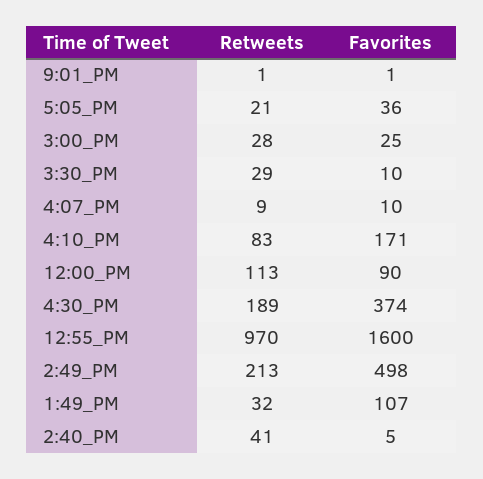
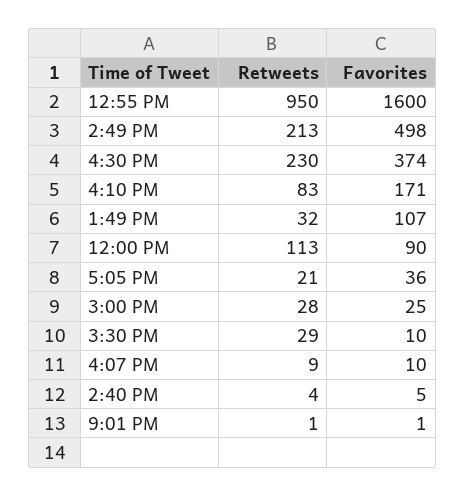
  {
    "Retweets": {
      "9:01_PM": 1,
      "5:05_PM": 21,
      "3:00_PM": 28,
      "3:30_PM": 29,
      "4:07_PM": 9,
      "4:10_PM": 83,
      "12:00_PM": 113,
-     "4:30_PM": 189,
+     "4:30_PM": 230,
-     "12:55_PM": 970,
+     "12:55_PM": 950,
      "2:49_PM": 213,
      "1:49_PM": 32,
-     "2:40_PM": 41
+     "2:40_PM": 4
    },
    "Favorites": {
      "9:01_PM": 1,
      "5:05_PM": 36,
      "3:00_PM": 25,
      "3:30_PM": 10,
      "4:07_PM": 10,
      "4:10_PM": 171,
      "12:00_PM": 90,
      "4:30_PM": 374,
      "12:55_PM": 1600,
      "2:49_PM": 498,
      "1:49_PM": 107,
      "2:40_PM": 5
    }
  }

